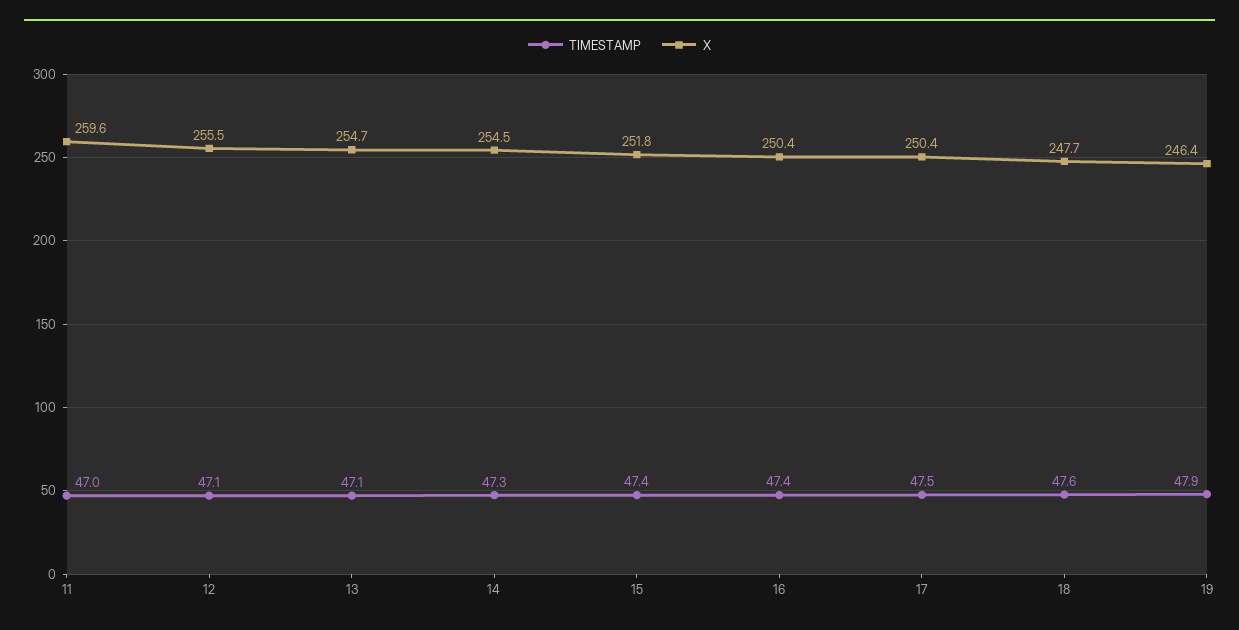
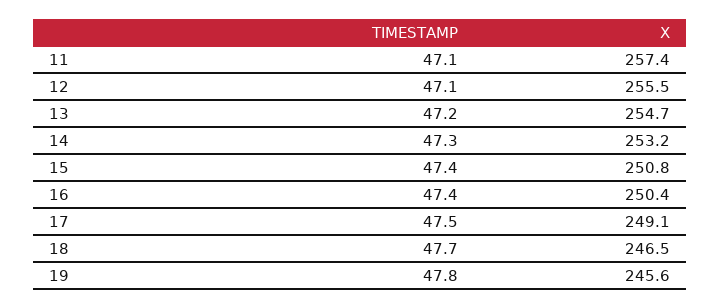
  {
    "TIMESTAMP": {
-     "11": 47,
+     "11": 47.1,
      "12": 47.1,
-     "13": 47.1,
+     "13": 47.2,
      "14": 47.3,
      "15": 47.4,
      "16": 47.4,
      "17": 47.5,
-     "18": 47.6,
+     "18": 47.7,
-     "19": 47.9
+     "19": 47.8
    },
    "X": {
-     "11": 259.6,
+     "11": 257.4,
      "12": 255.5,
      "13": 254.7,
-     "14": 254.5,
+     "14": 253.2,
-     "15": 251.8,
+     "15": 250.8,
      "16": 250.4,
-     "17": 250.4,
+     "17": 249.1,
-     "18": 247.7,
+     "18": 246.5,
-     "19": 246.4
+     "19": 245.6
    }
  }

